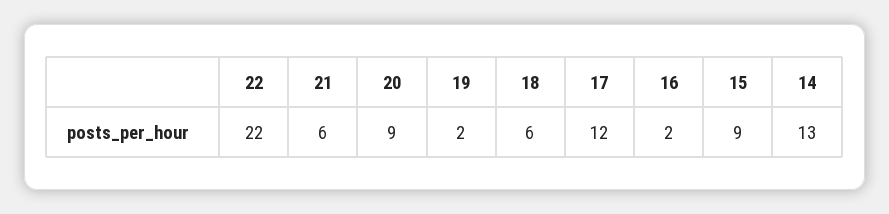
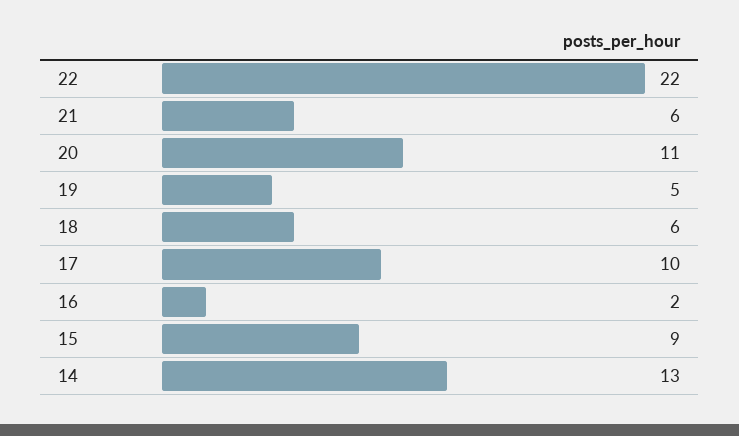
  {
    "22": 22,
    "21": 6,
-   "20": 9,
+   "20": 11,
-   "19": 2,
+   "19": 5,
    "18": 6,
-   "17": 12,
+   "17": 10,
    "16": 2,
    "15": 9,
    "14": 13
  }

